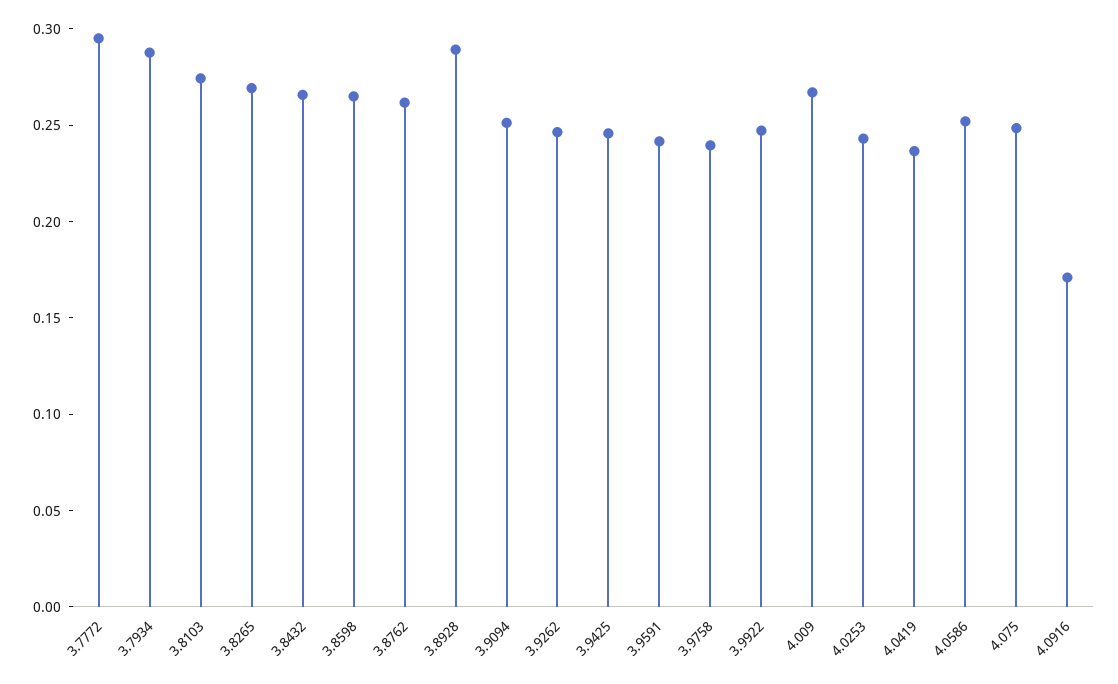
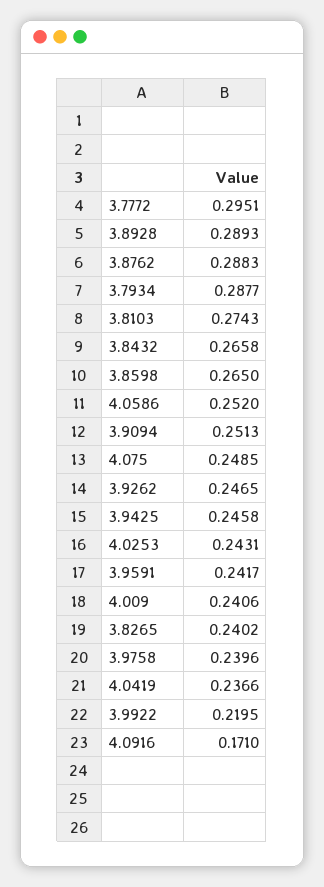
  {
    "3.7772": 0.2951,
    "3.7934": 0.2877,
    "3.8103": 0.2743,
-   "3.8265": 0.27,
+   "3.8265": 0.2402,
    "3.8432": 0.2658,
    "3.8598": 0.265,
-   "3.8762": 0.26,
+   "3.8762": 0.2883,
    "3.8928": 0.2893,
    "3.9094": 0.2513,
    "3.9262": 0.2465,
    "3.9425": 0.2458,
    "3.9591": 0.2417,
    "3.9758": 0.2396,
-   "3.9922": 0.25,
+   "3.9922": 0.2195,
-   "4.009": 0.27,
+   "4.009": 0.2406,
    "4.0253": 0.2431,
    "4.0419": 0.2366,
    "4.0586": 0.252,
    "4.075": 0.2485,
    "4.0916": 0.171
  }

